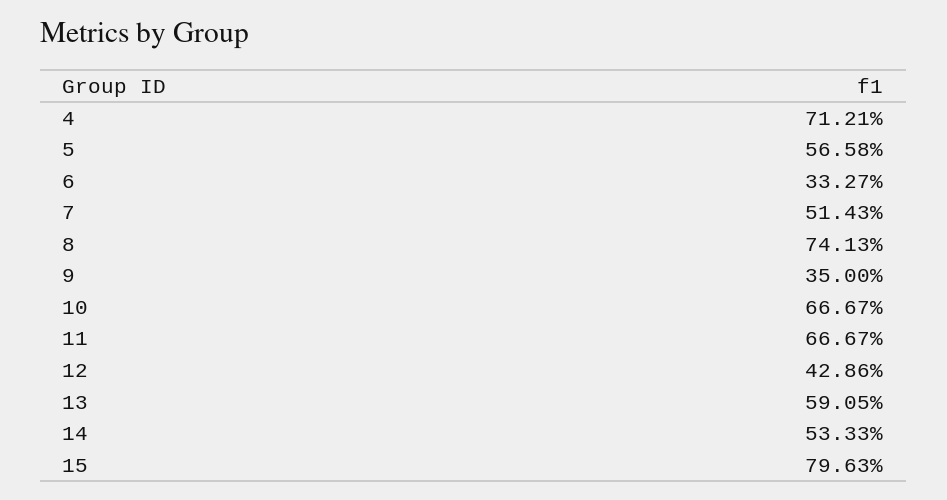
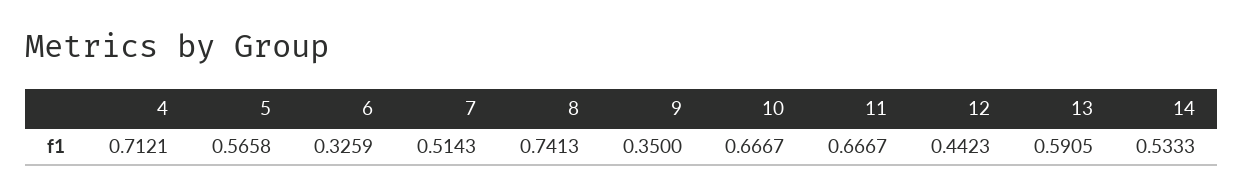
  {
    "4": 0.7121,
    "5": 0.5658,
-   "6": 0.3327,
+   "6": 0.3259,
    "7": 0.5143,
    "8": 0.7413,
    "9": 0.35,
    "10": 0.6667,
    "11": 0.6667,
-   "12": 0.4286,
+   "12": 0.4423,
    "13": 0.5905,
-   "14": 0.5333,
+   "14": 0.5333
-   "15": 0.7963
  }

